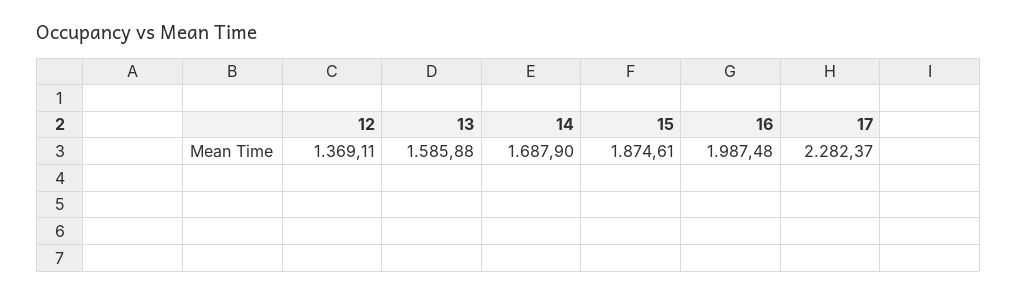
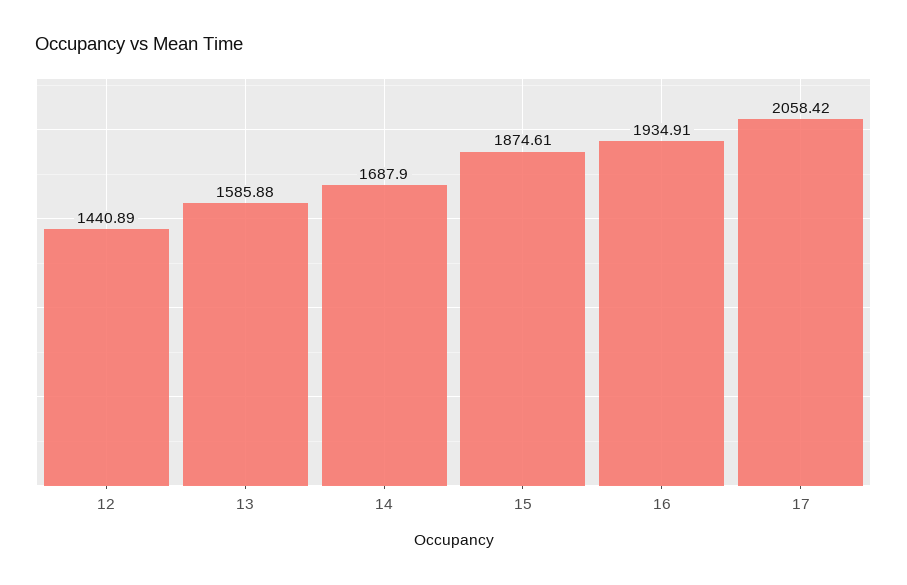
  {
-   "12": 1369.11,
+   "12": 1440.89,
    "13": 1585.88,
    "14": 1687.9,
    "15": 1874.61,
-   "16": 1987.48,
+   "16": 1934.91,
-   "17": 2282.37
+   "17": 2058.42
  }

